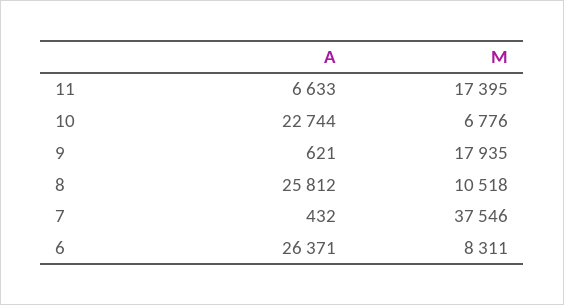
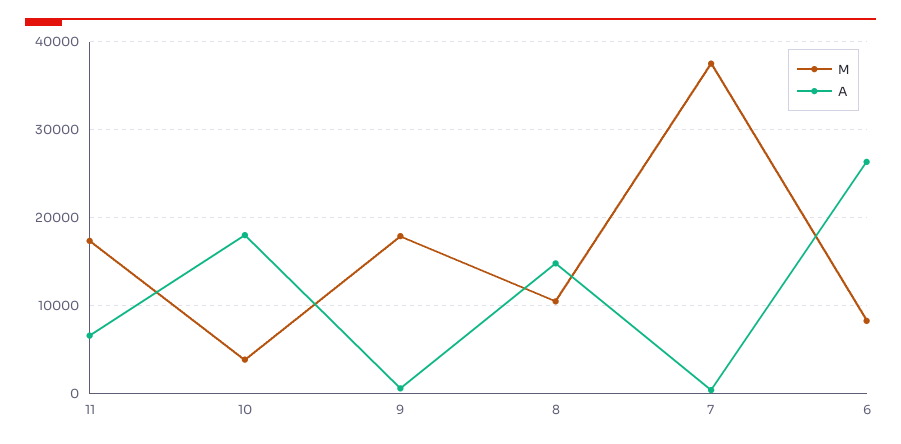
  {
    "A": {
      "11": 6633,
-     "10": 22744,
+     "10": 18000,
      "9": 621,
-     "8": 25812,
+     "8": 15000,
      "7": 432,
      "6": 26371
    },
    "M": {
      "11": 17395,
-     "10": 6776,
+     "10": 4000,
      "9": 17935,
      "8": 10518,
      "7": 37546,
      "6": 8311
    }
  }

